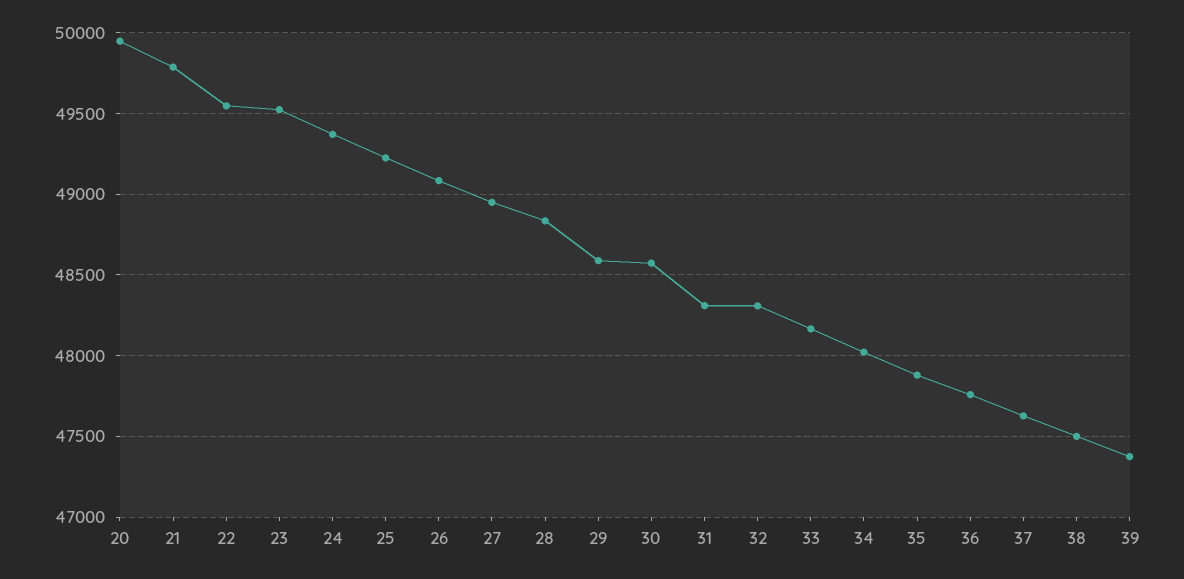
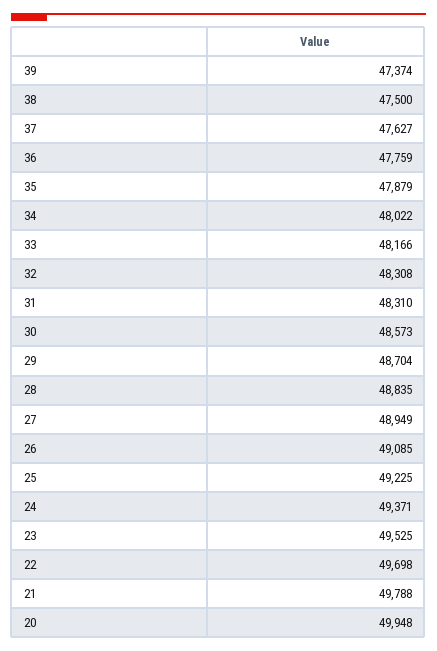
  {
    "20": 49948,
    "21": 49788,
-   "22": 49550,
+   "22": 49698,
    "23": 49525,
    "24": 49371,
    "25": 49225,
    "26": 49085,
    "27": 48949,
    "28": 48835,
-   "29": 48600,
+   "29": 48704,
    "30": 48573,
    "31": 48310,
    "32": 48308,
    "33": 48166,
    "34": 48022,
    "35": 47879,
    "36": 47759,
    "37": 47627,
    "38": 47500,
    "39": 47374
  }

